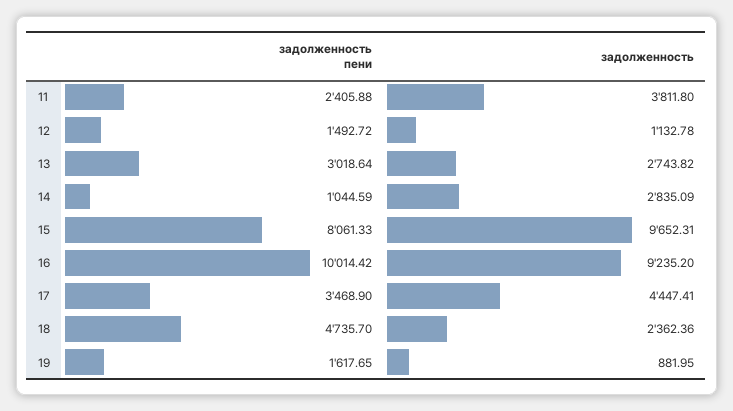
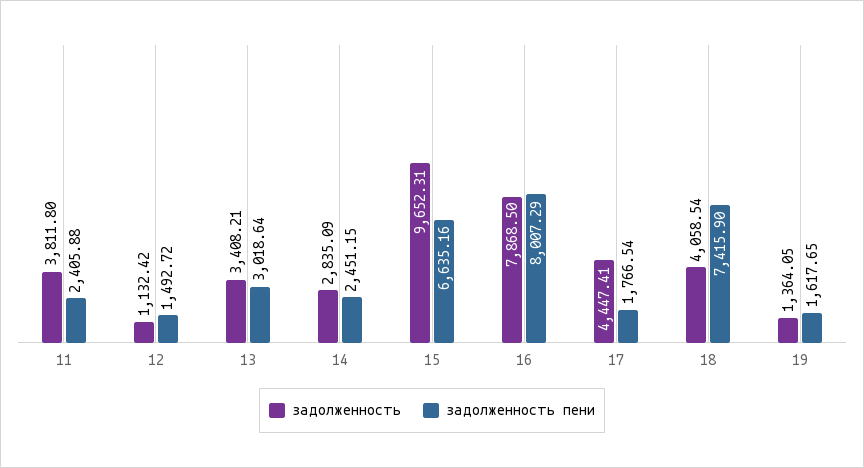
  {
    "задолженность пени": {
      "11": 2405.88,
      "12": 1492.72,
      "13": 3018.64,
-     "14": 1044.59,
+     "14": 2451.15,
-     "15": 8061.33,
+     "15": 6635.16,
-     "16": 10014.42,
+     "16": 8007.29,
-     "17": 3468.9,
+     "17": 1766.54,
-     "18": 4735.7,
+     "18": 7415.9,
      "19": 1617.65
    },
    "задолженность": {
      "11": 3811.8,
-     "12": 1132.78,
+     "12": 1132.42,
-     "13": 2743.82,
+     "13": 3408.21,
      "14": 2835.09,
      "15": 9652.31,
-     "16": 9235.2,
+     "16": 7868.5,
      "17": 4447.41,
-     "18": 2362.36,
+     "18": 4058.54,
-     "19": 881.95
+     "19": 1364.05
    }
  }

